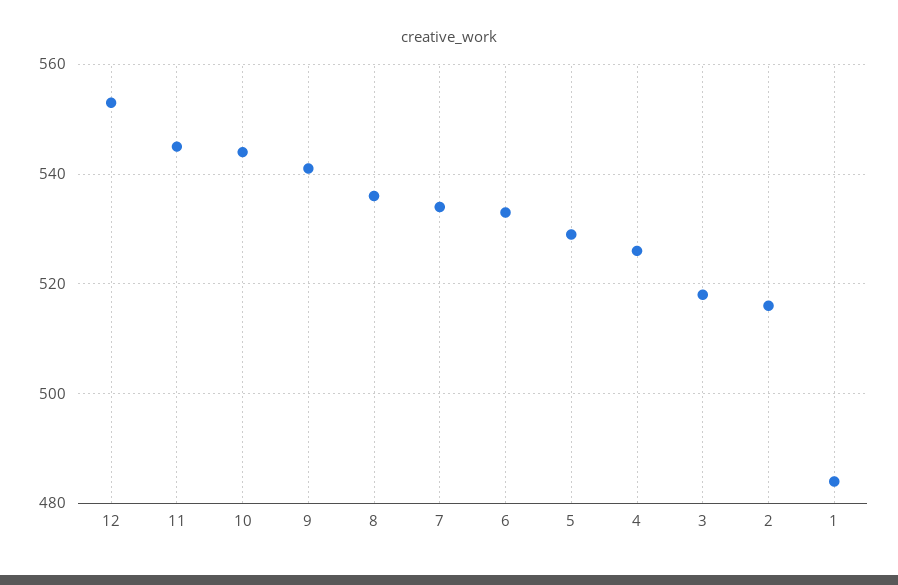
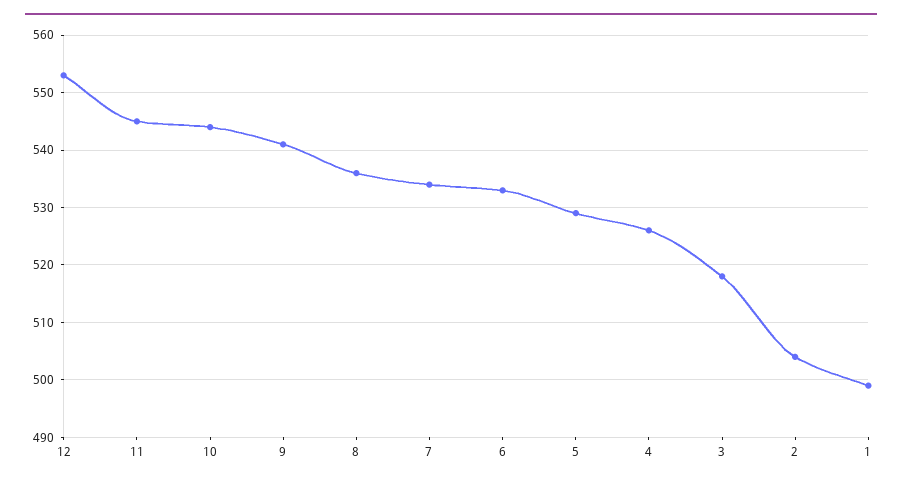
  {
    "12": 555,
    "11": 545,
    "10": 545,
    "9": 540,
    "8": 535,
    "7": 535,
    "6": 535,
    "5": 530,
    "4": 525,
    "3": 520,
-   "2": 515,
+   "2": 505,
-   "1": 485
+   "1": 500
  }

